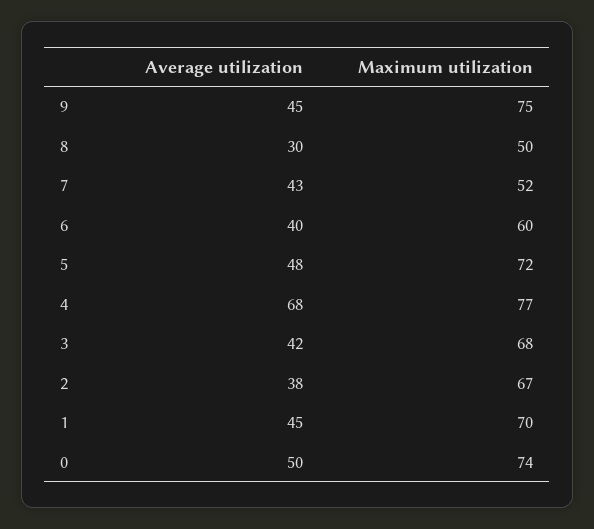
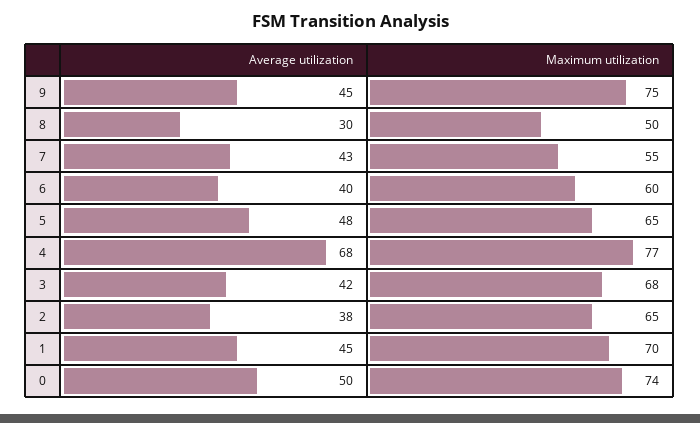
  {
    "Average utilization": {
      "9": 45,
      "8": 30,
      "7": 43,
      "6": 40,
      "5": 48,
      "4": 68,
      "3": 42,
      "2": 38,
      "1": 45,
      "0": 50
    },
    "Maximum utilization": {
      "9": 75,
      "8": 50,
-     "7": 52,
+     "7": 55,
      "6": 60,
-     "5": 72,
+     "5": 65,
      "4": 77,
      "3": 68,
-     "2": 67,
+     "2": 65,
      "1": 70,
      "0": 74
    }
  }

